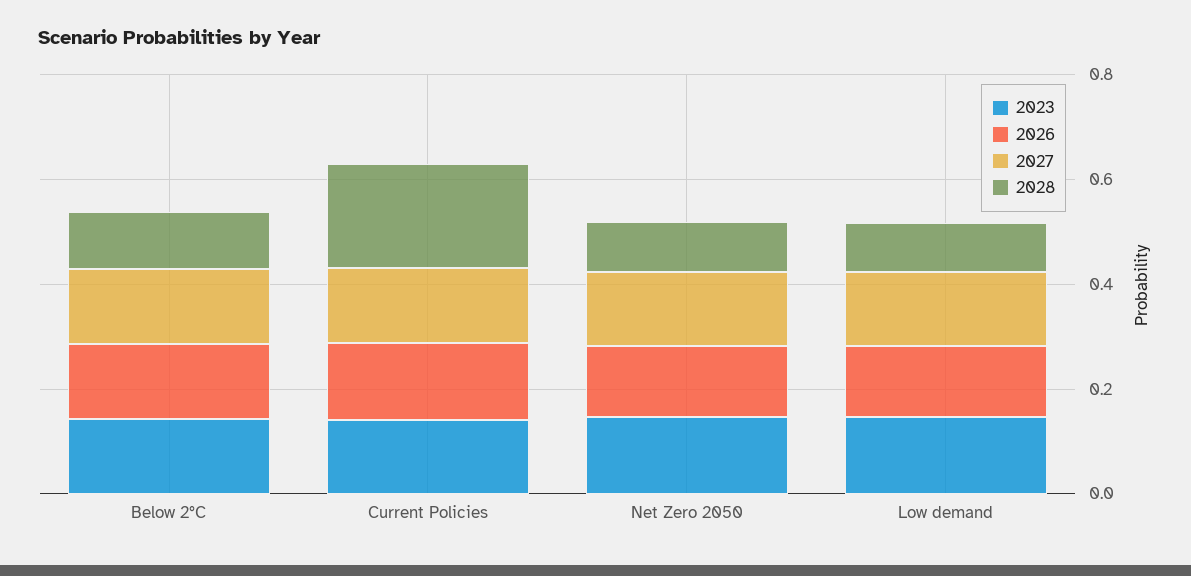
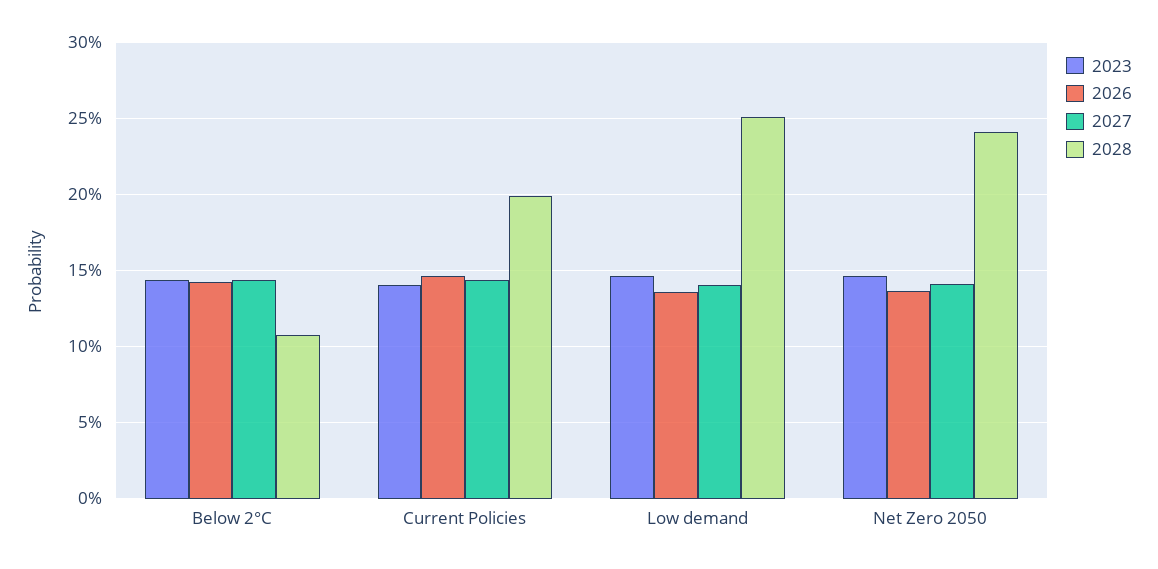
  {
    "2023": {
      "Below 2°C": 0.145,
      "Current Policies": 0.14,
      "Net Zero 2050": 0.145,
      "Low demand": 0.145
    },
    "2026": {
      "Below 2°C": 0.145,
      "Current Policies": 0.145,
      "Net Zero 2050": 0.135,
      "Low demand": 0.135
    },
    "2027": {
      "Below 2°C": 0.145,
      "Current Policies": 0.145,
      "Net Zero 2050": 0.14,
      "Low demand": 0.14
    },
    "2028": {
      "Below 2°C": 0.11,
      "Current Policies": 0.2,
-     "Net Zero 2050": 0.1,
+     "Net Zero 2050": 0.24,
-     "Low demand": 0.1
+     "Low demand": 0.25
    }
  }

